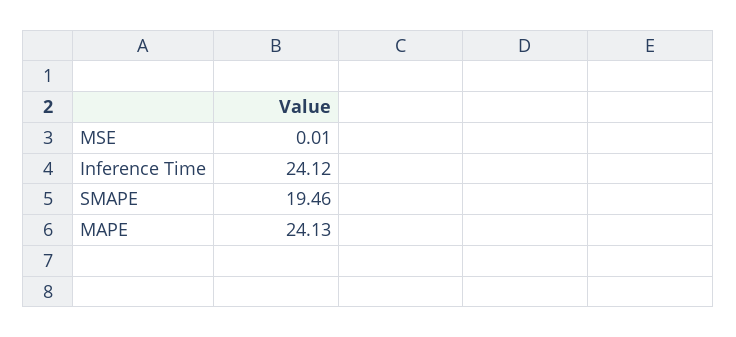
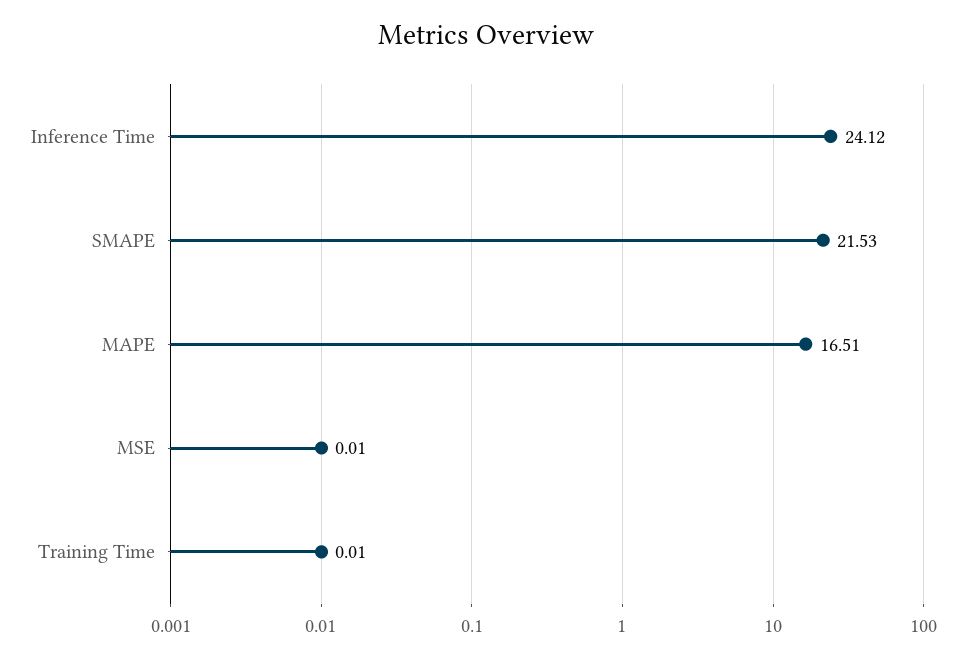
  {
    "MSE": 0.01,
    "Inference Time": 24.12,
-   "SMAPE": 19.46,
+   "SMAPE": 21.53,
-   "MAPE": 24.13
+   "MAPE": 16.51,
+   "Training Time": 0.01
  }

